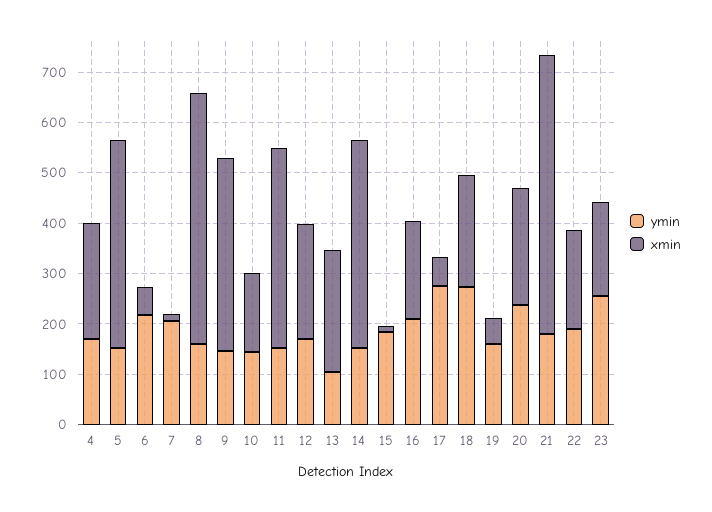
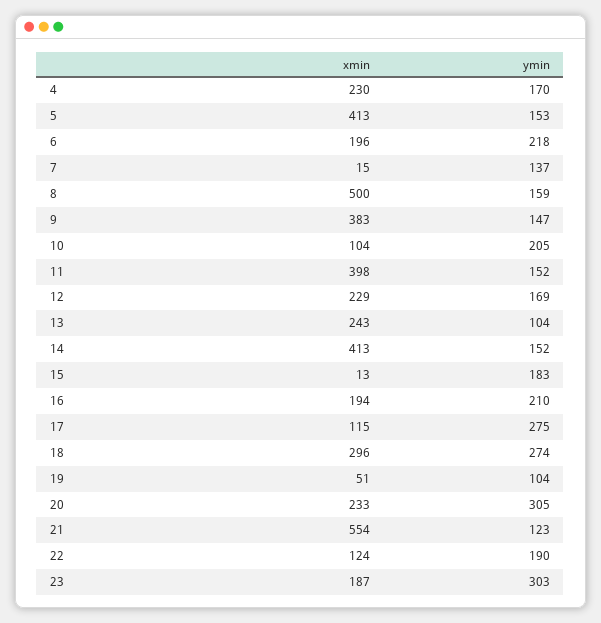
  {
    "ymin": {
      "4": 170,
      "5": 153,
      "6": 218,
-     "7": 200,
+     "7": 137,
      "8": 159,
      "9": 147,
-     "10": 140,
+     "10": 205,
      "11": 152,
      "12": 169,
      "13": 104,
      "14": 152,
      "15": 183,
      "16": 210,
      "17": 275,
      "18": 274,
-     "19": 160,
+     "19": 104,
-     "20": 240,
+     "20": 305,
-     "21": 180,
+     "21": 123,
      "22": 190,
-     "23": 260
+     "23": 303
    },
    "xmin": {
      "4": 230,
      "5": 413,
-     "6": 60,
+     "6": 196,
      "7": 15,
      "8": 500,
      "9": 383,
-     "10": 160,
+     "10": 104,
      "11": 398,
      "12": 229,
      "13": 243,
      "14": 413,
      "15": 13,
      "16": 194,
-     "17": 60,
+     "17": 115,
-     "18": 220,
+     "18": 296,
      "19": 51,
      "20": 233,
      "21": 554,
-     "22": 200,
+     "22": 124,
      "23": 187
    }
  }

